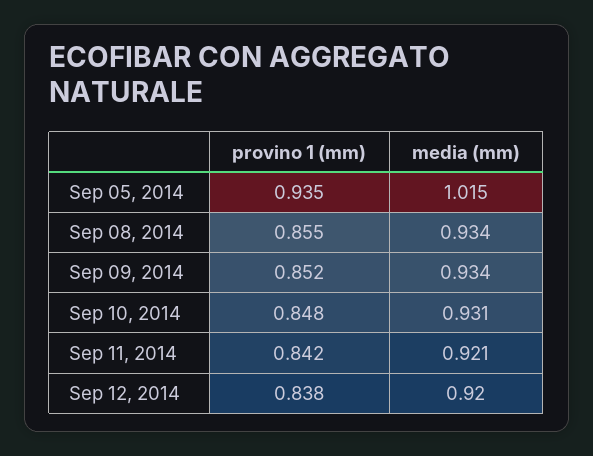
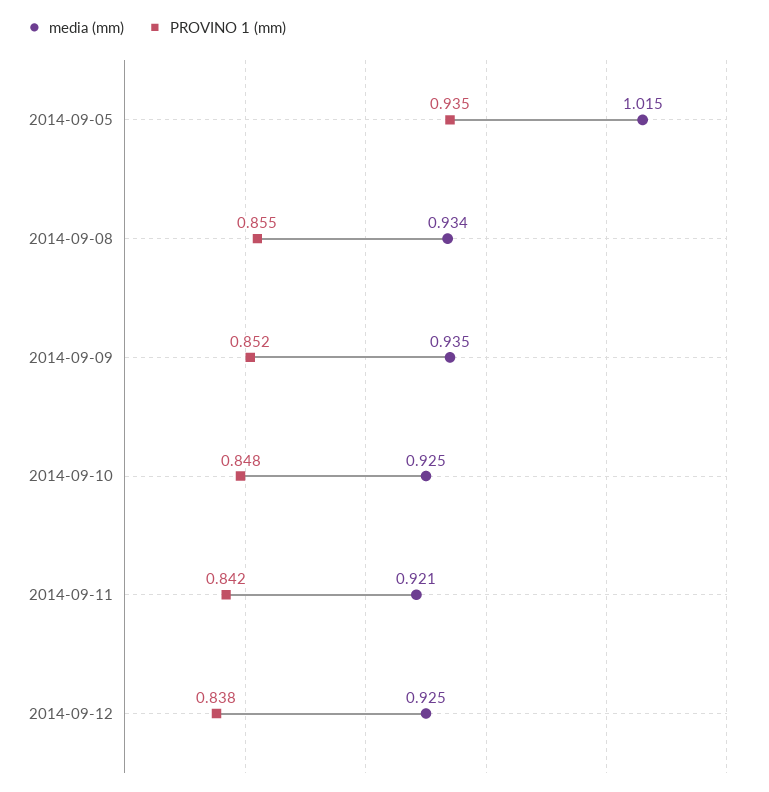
  {
    "provino 1 (mm)": {
      "Sep 05, 2014": 0.935,
      "Sep 08, 2014": 0.855,
      "Sep 09, 2014": 0.852,
      "Sep 10, 2014": 0.848,
      "Sep 11, 2014": 0.842,
      "Sep 12, 2014": 0.838
    },
    "media (mm)": {
      "Sep 05, 2014": 1.015,
      "Sep 08, 2014": 0.934,
-     "Sep 09, 2014": 0.934,
+     "Sep 09, 2014": 0.935,
-     "Sep 10, 2014": 0.931,
+     "Sep 10, 2014": 0.925,
      "Sep 11, 2014": 0.921,
-     "Sep 12, 2014": 0.92
+     "Sep 12, 2014": 0.925
    }
  }

